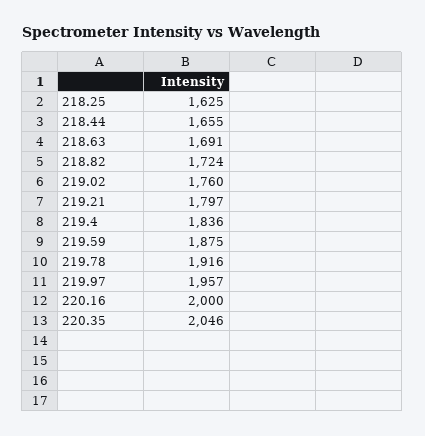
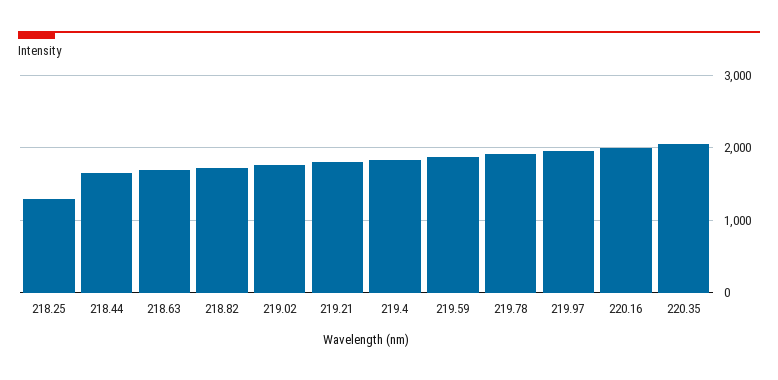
  {
-   "218.25": 1625,
+   "218.25": 1300,
    "218.44": 1655,
    "218.63": 1691,
    "218.82": 1724,
    "219.02": 1760,
    "219.21": 1797,
    "219.4": 1836,
    "219.59": 1875,
    "219.78": 1916,
    "219.97": 1957,
    "220.16": 2000,
    "220.35": 2046
  }

